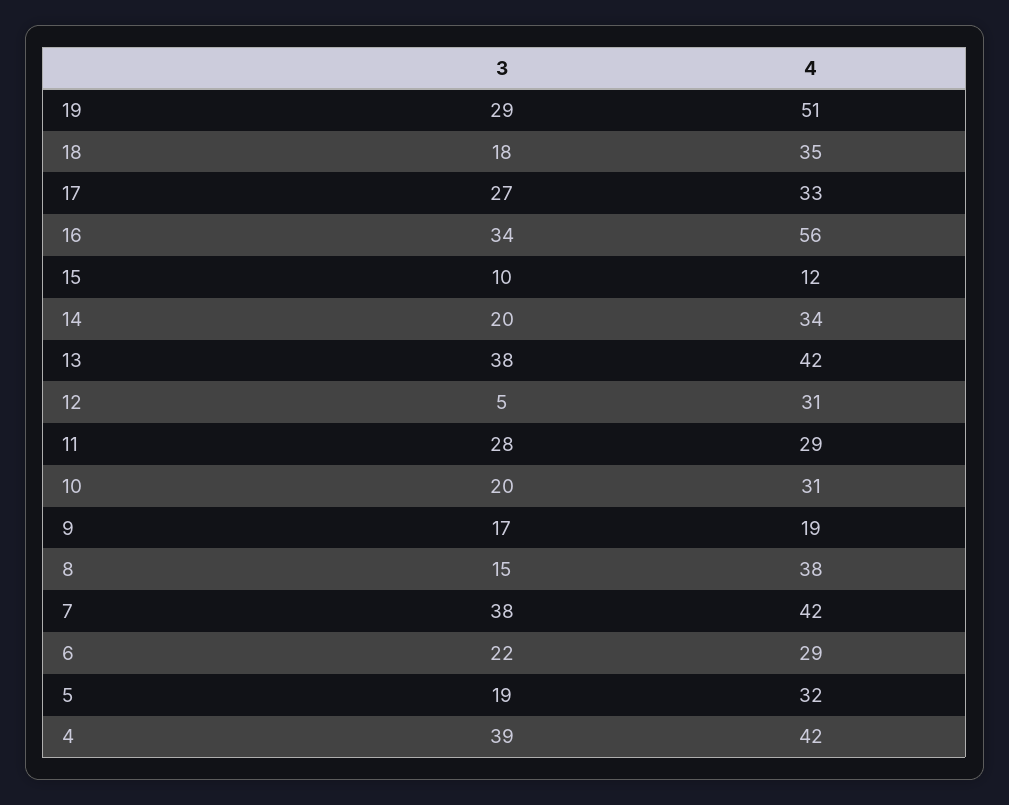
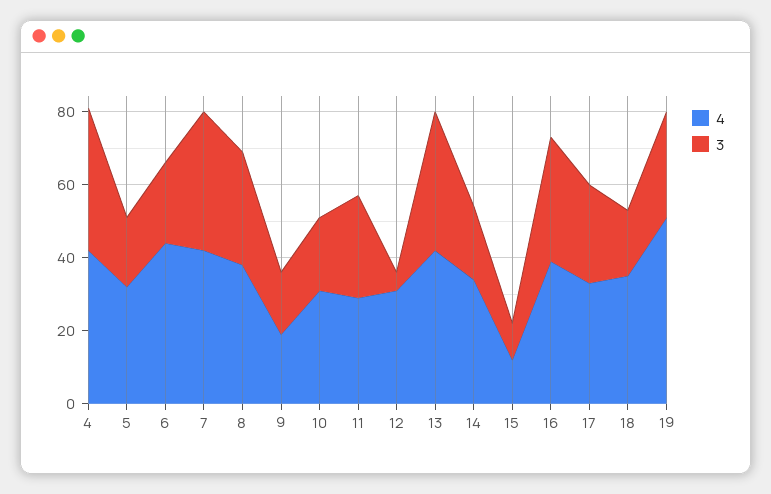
  {
    "3": {
      "19": 29,
      "18": 18,
      "17": 27,
      "16": 34,
      "15": 10,
      "14": 20,
      "13": 38,
      "12": 5,
      "11": 28,
      "10": 20,
      "9": 17,
-     "8": 15,
+     "8": 30,
      "7": 38,
      "6": 22,
      "5": 19,
      "4": 39
    },
    "4": {
      "19": 51,
      "18": 35,
      "17": 33,
-     "16": 56,
+     "16": 40,
      "15": 12,
      "14": 34,
      "13": 42,
      "12": 31,
      "11": 29,
      "10": 31,
      "9": 19,
      "8": 38,
      "7": 42,
-     "6": 29,
+     "6": 45,
      "5": 32,
      "4": 42
    }
  }

